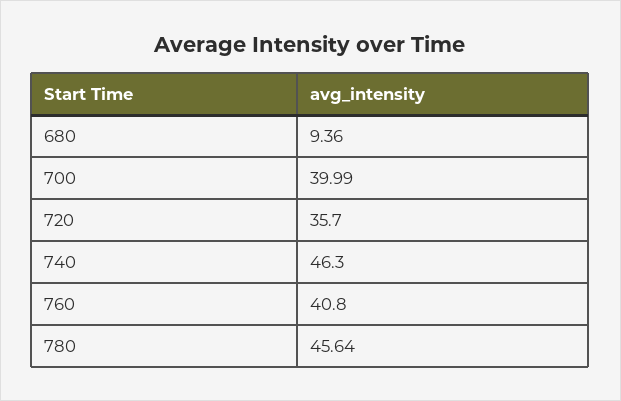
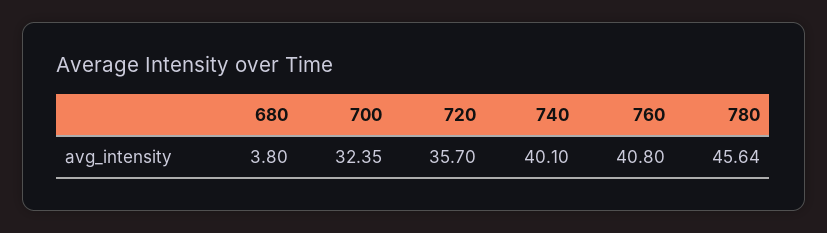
  {
-   "680": 9.36,
+   "680": 3.8,
-   "700": 39.99,
+   "700": 32.35,
    "720": 35.7,
-   "740": 46.3,
+   "740": 40.1,
    "760": 40.8,
    "780": 45.64
  }

